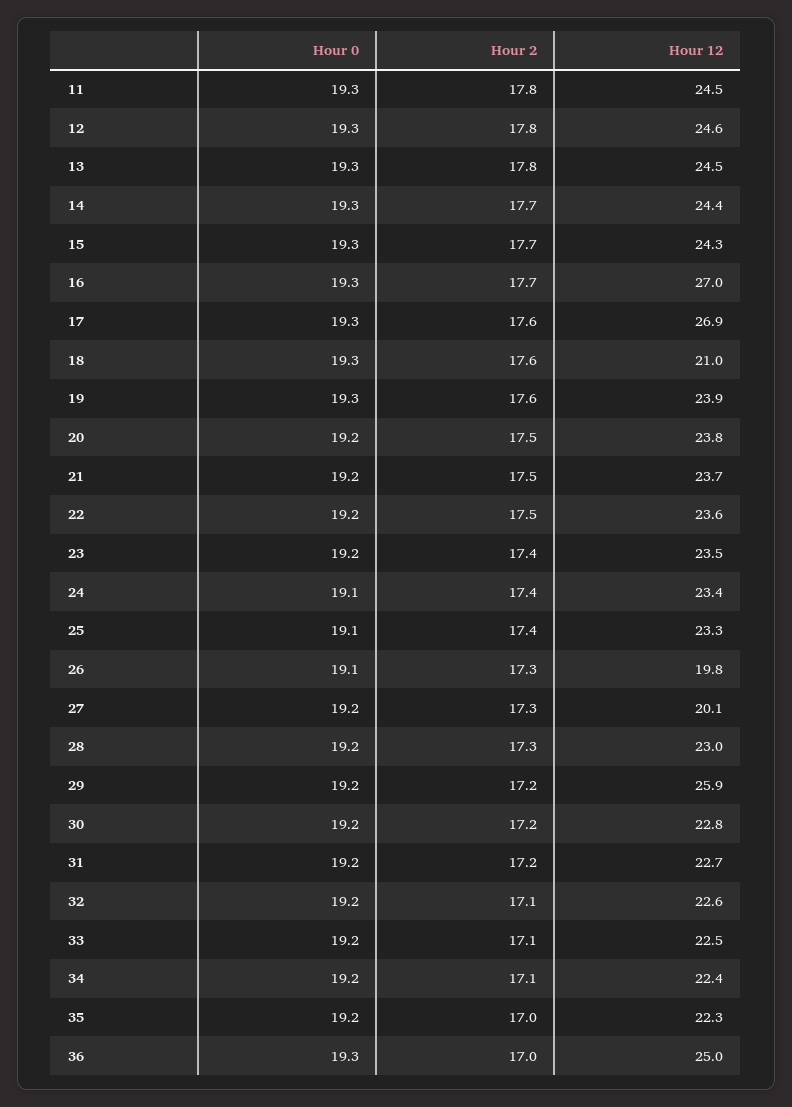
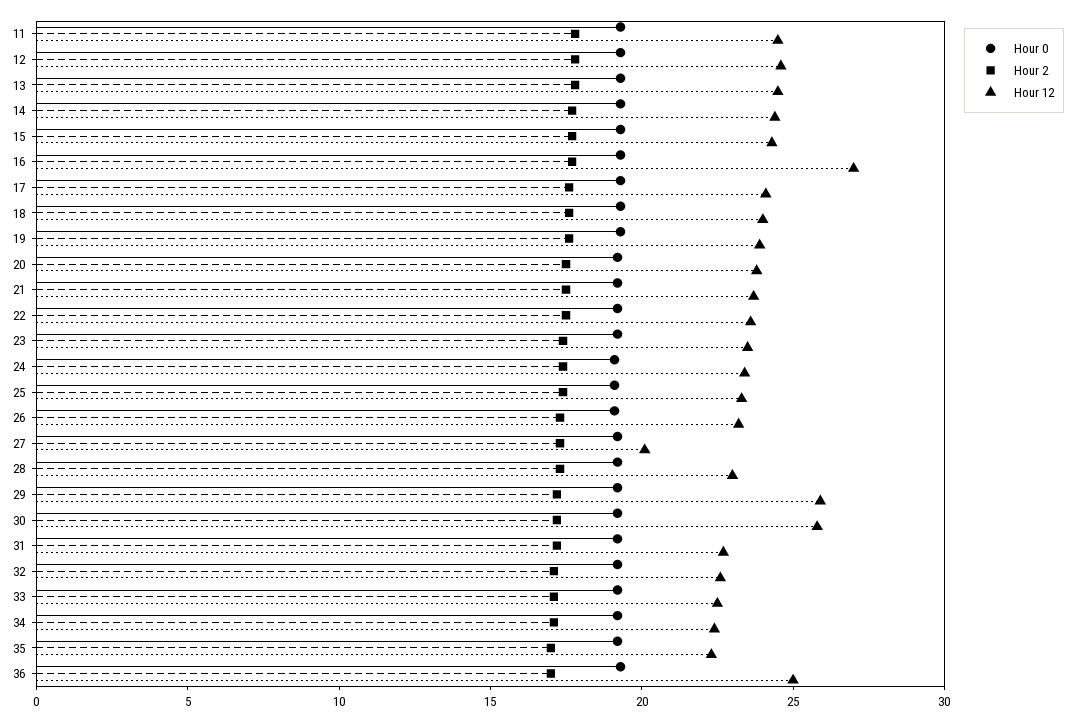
  {
    "Hour 0": {
      "11": 19.3,
      "12": 19.3,
      "13": 19.3,
      "14": 19.3,
      "15": 19.3,
      "16": 19.3,
      "17": 19.3,
      "18": 19.3,
      "19": 19.3,
      "20": 19.2,
      "21": 19.2,
      "22": 19.2,
      "23": 19.2,
      "24": 19.1,
      "25": 19.1,
      "26": 19.1,
      "27": 19.2,
      "28": 19.2,
      "29": 19.2,
      "30": 19.2,
      "31": 19.2,
      "32": 19.2,
      "33": 19.2,
      "34": 19.2,
      "35": 19.2,
      "36": 19.3
    },
    "Hour 2": {
      "11": 17.8,
      "12": 17.8,
      "13": 17.8,
      "14": 17.7,
      "15": 17.7,
      "16": 17.7,
      "17": 17.6,
      "18": 17.6,
      "19": 17.6,
      "20": 17.5,
      "21": 17.5,
      "22": 17.5,
      "23": 17.4,
      "24": 17.4,
      "25": 17.4,
      "26": 17.3,
      "27": 17.3,
      "28": 17.3,
      "29": 17.2,
      "30": 17.2,
      "31": 17.2,
      "32": 17.1,
      "33": 17.1,
      "34": 17.1,
      "35": 17,
      "36": 17
    },
    "Hour 12": {
      "11": 24.5,
      "12": 24.6,
      "13": 24.5,
      "14": 24.4,
      "15": 24.3,
      "16": 27,
-     "17": 26.9,
+     "17": 24,
-     "18": 21,
+     "18": 24,
      "19": 23.9,
      "20": 23.8,
      "21": 23.7,
      "22": 23.6,
      "23": 23.5,
      "24": 23.4,
      "25": 23.3,
-     "26": 19.8,
+     "26": 23,
      "27": 20.1,
      "28": 23,
      "29": 25.9,
-     "30": 22.8,
+     "30": 26,
      "31": 22.7,
      "32": 22.6,
      "33": 22.5,
      "34": 22.4,
      "35": 22.3,
      "36": 25
    }
  }

